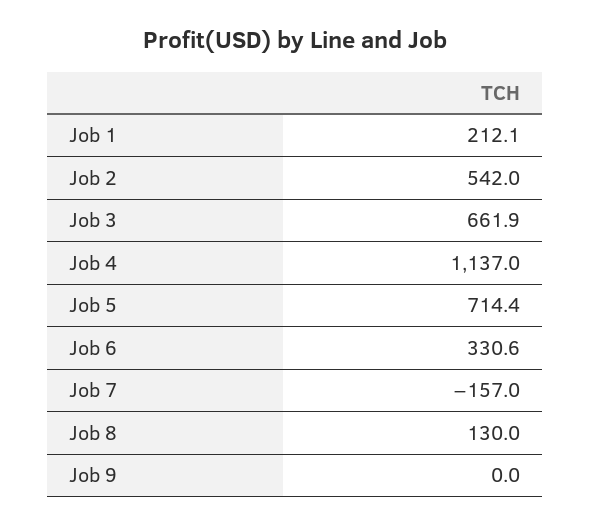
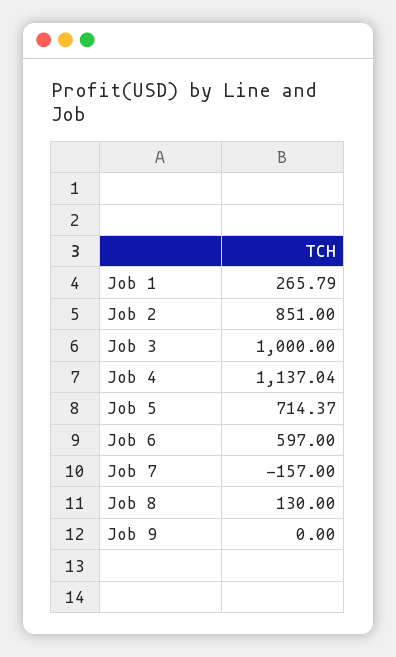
  {
-   "Job 1": 212.1,
+   "Job 1": 265.79,
-   "Job 2": 542,
+   "Job 2": 851,
-   "Job 3": 661.9,
+   "Job 3": 1000,
    "Job 4": 1137.04,
    "Job 5": 714.37,
-   "Job 6": 330.6,
+   "Job 6": 597,
    "Job 7": -157,
    "Job 8": 130,
    "Job 9": 0
  }

